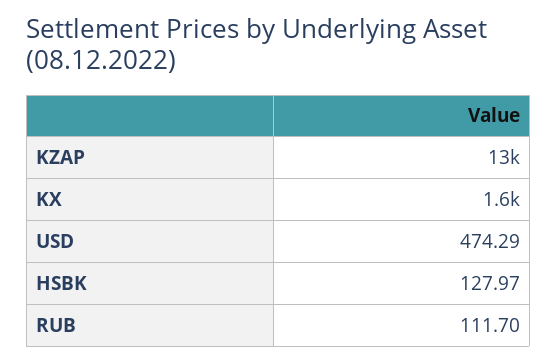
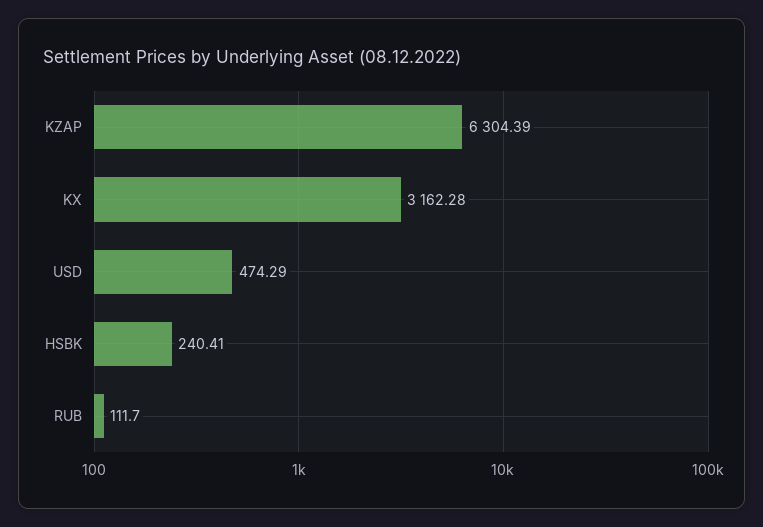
  {
-   "KZAP": 13000,
+   "KZAP": 6304.39,
-   "KX": 1600,
+   "KX": 3162.28,
    "USD": 474.29,
-   "HSBK": 127.97,
+   "HSBK": 240.41,
    "RUB": 111.7
  }

